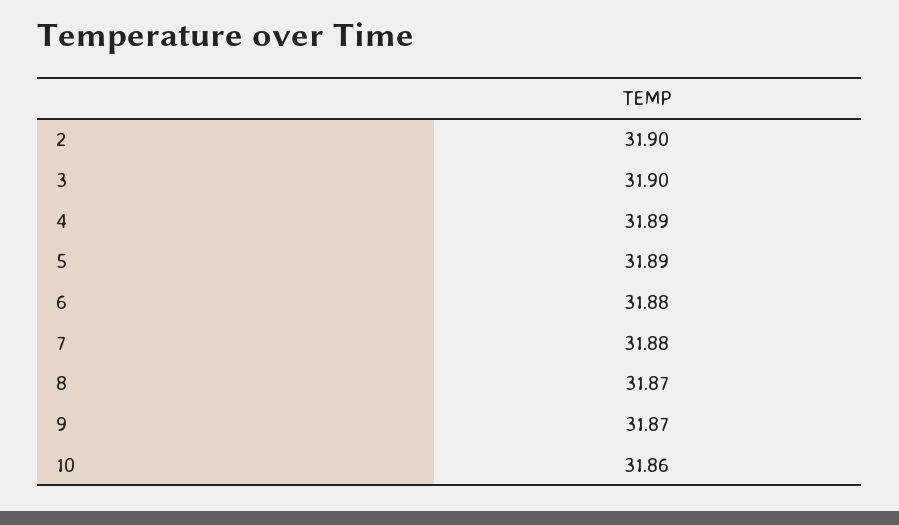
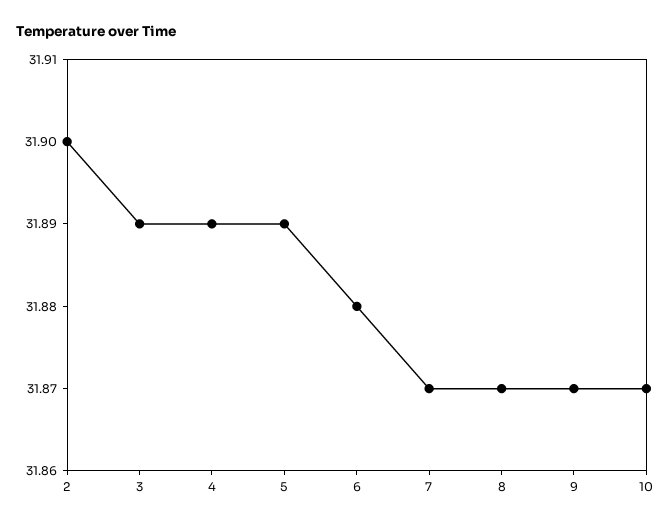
  {
    "2": 31.9,
-   "3": 31.9,
+   "3": 31.89,
    "4": 31.89,
    "5": 31.89,
    "6": 31.88,
-   "7": 31.88,
+   "7": 31.87,
    "8": 31.87,
    "9": 31.87,
-   "10": 31.86
+   "10": 31.87
  }

